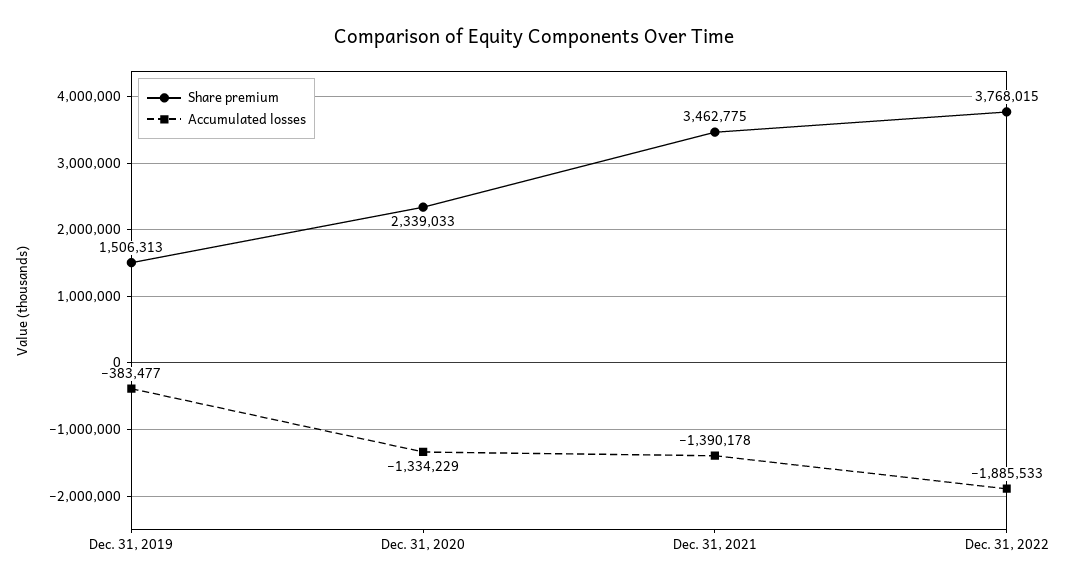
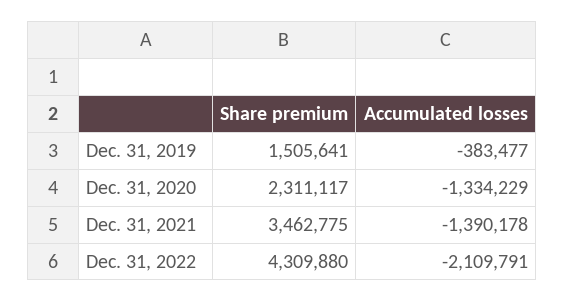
  {
    "Share premium": {
-     "Dec. 31, 2019": 1506313,
+     "Dec. 31, 2019": 1505641,
-     "Dec. 31, 2020": 2339033,
+     "Dec. 31, 2020": 2311117,
      "Dec. 31, 2021": 3462775,
-     "Dec. 31, 2022": 3768015
+     "Dec. 31, 2022": 4309880
    },
    "Accumulated losses": {
      "Dec. 31, 2019": -383477,
      "Dec. 31, 2020": -1334229,
      "Dec. 31, 2021": -1390178,
-     "Dec. 31, 2022": -1885533
+     "Dec. 31, 2022": -2109791
    }
  }

